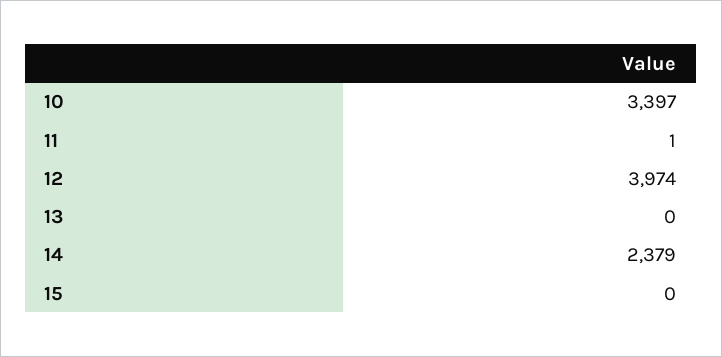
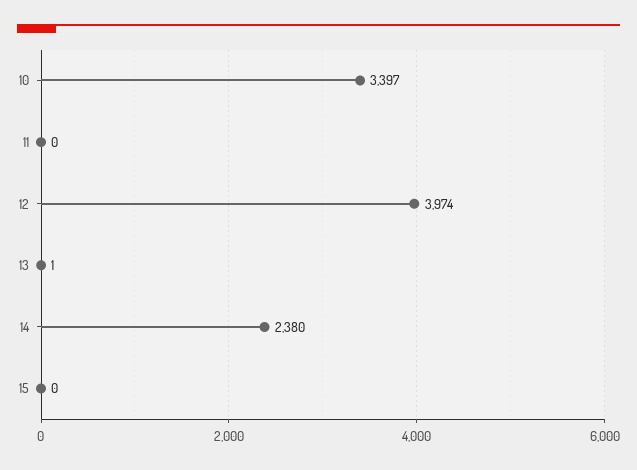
  {
    "10": 3397,
-   "11": 1,
+   "11": 0,
    "12": 3974,
-   "13": 0,
+   "13": 1,
-   "14": 2379,
+   "14": 2380,
    "15": 0
  }

